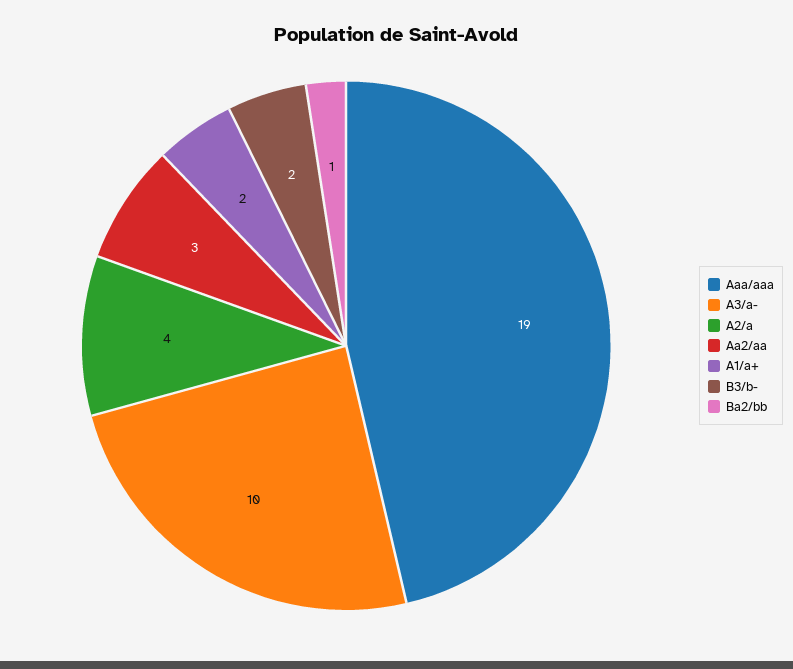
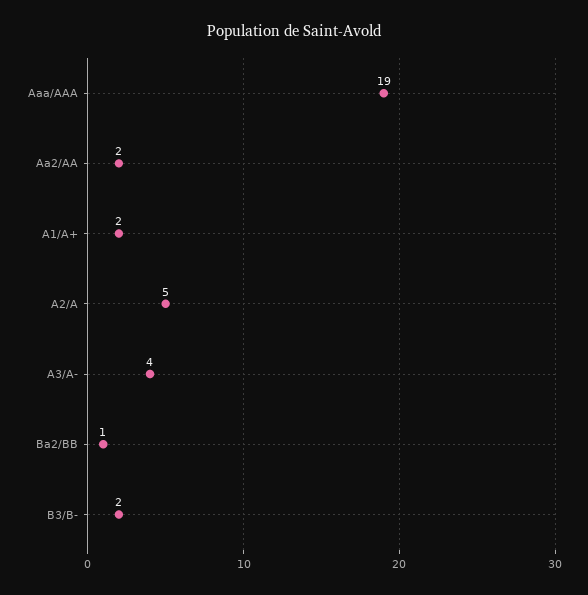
  {
    "Aaa/aaa": 19,
-   "A3/a-": 10,
+   "A3/a-": 4,
-   "A2/a": 4,
+   "A2/a": 5,
-   "Aa2/aa": 3,
+   "Aa2/aa": 2,
    "A1/a+": 2,
    "B3/b-": 2,
    "Ba2/bb": 1
  }

